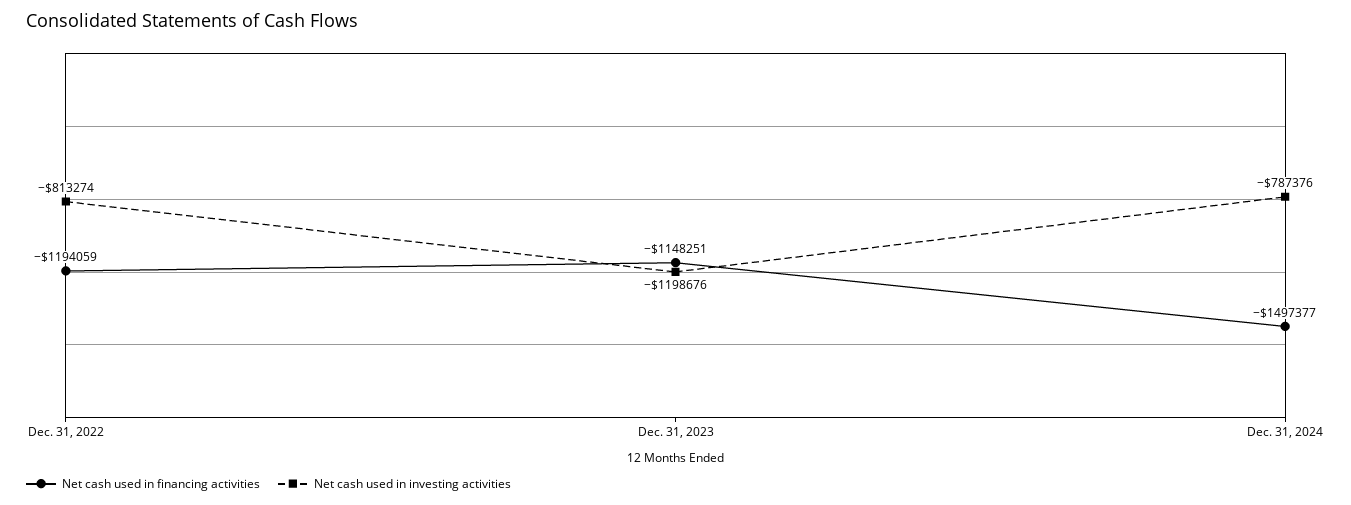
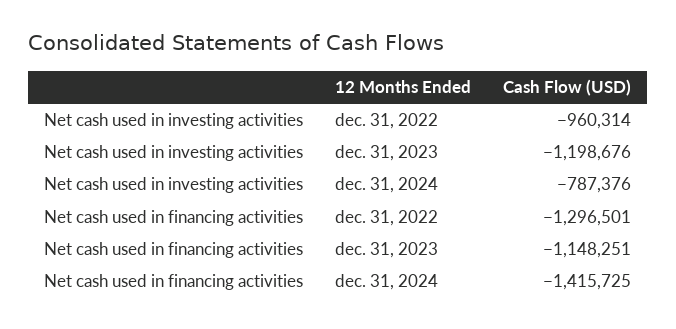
  {
    "Net cash used in financing activities": {
-     "Dec. 31, 2022": -1194059,
+     "Dec. 31, 2022": -1296501,
      "Dec. 31, 2023": -1148251,
-     "Dec. 31, 2024": -1497377
+     "Dec. 31, 2024": -1415725
    },
    "Net cash used in investing activities": {
-     "Dec. 31, 2022": -813274,
+     "Dec. 31, 2022": -960314,
      "Dec. 31, 2023": -1198676,
      "Dec. 31, 2024": -787376
    }
  }

